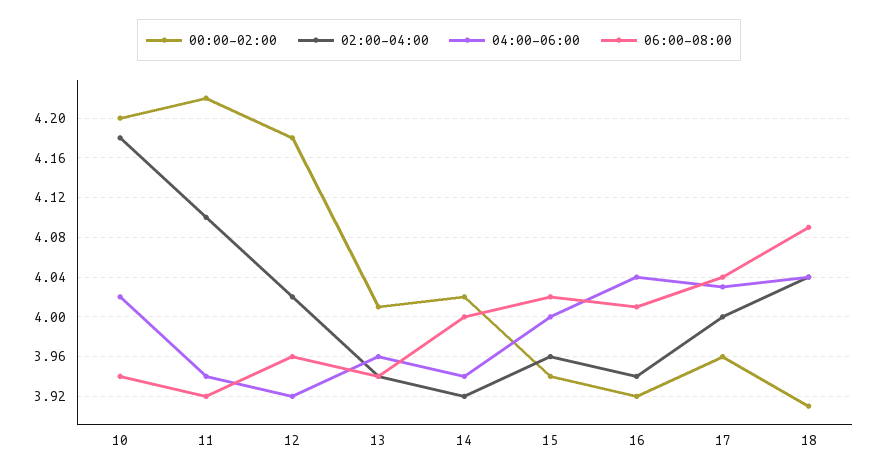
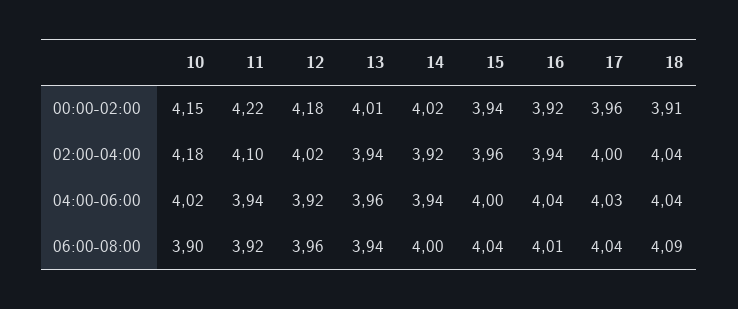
  {
    "00:00-02:00": {
-     "10": 4.2,
+     "10": 4.15,
      "11": 4.22,
      "12": 4.18,
      "13": 4.01,
      "14": 4.02,
      "15": 3.94,
      "16": 3.92,
      "17": 3.96,
      "18": 3.91
    },
    "02:00-04:00": {
      "10": 4.18,
      "11": 4.1,
      "12": 4.02,
      "13": 3.94,
      "14": 3.92,
      "15": 3.96,
      "16": 3.94,
      "17": 4,
      "18": 4.04
    },
    "04:00-06:00": {
      "10": 4.02,
      "11": 3.94,
      "12": 3.92,
      "13": 3.96,
      "14": 3.94,
      "15": 4,
      "16": 4.04,
      "17": 4.03,
      "18": 4.04
    },
    "06:00-08:00": {
-     "10": 3.94,
+     "10": 3.9,
      "11": 3.92,
      "12": 3.96,
      "13": 3.94,
      "14": 4,
-     "15": 4.02,
+     "15": 4.04,
      "16": 4.01,
      "17": 4.04,
      "18": 4.09
    }
  }

